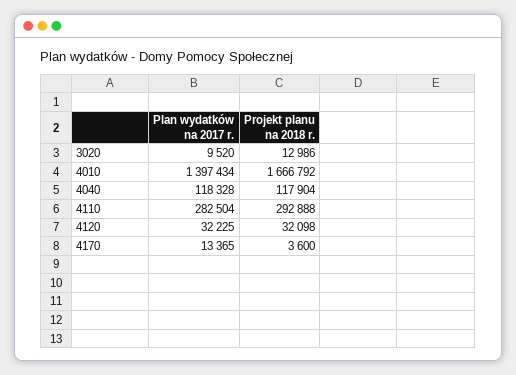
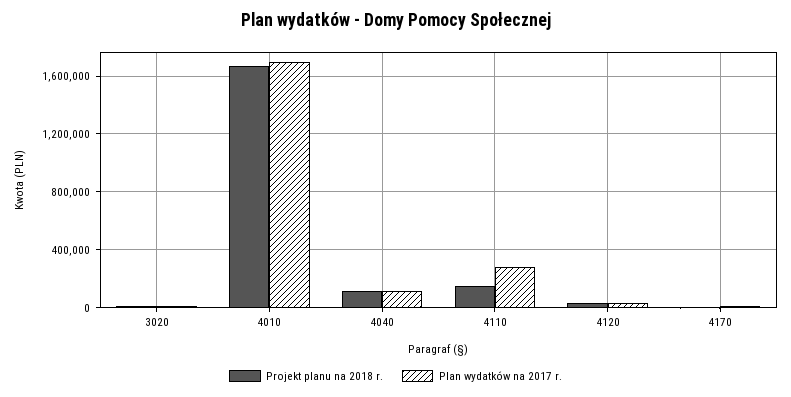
  {
    "Plan wydatków na 2017 r.": {
      "3020": 9520,
-     "4010": 1397434,
+     "4010": 1700000,
      "4040": 118328,
      "4110": 282504,
      "4120": 32225,
      "4170": 13365
    },
    "Projekt planu na 2018 r.": {
      "3020": 12986,
      "4010": 1666792,
      "4040": 117904,
-     "4110": 292888,
+     "4110": 150000,
      "4120": 32098,
      "4170": 3600
    }
  }

